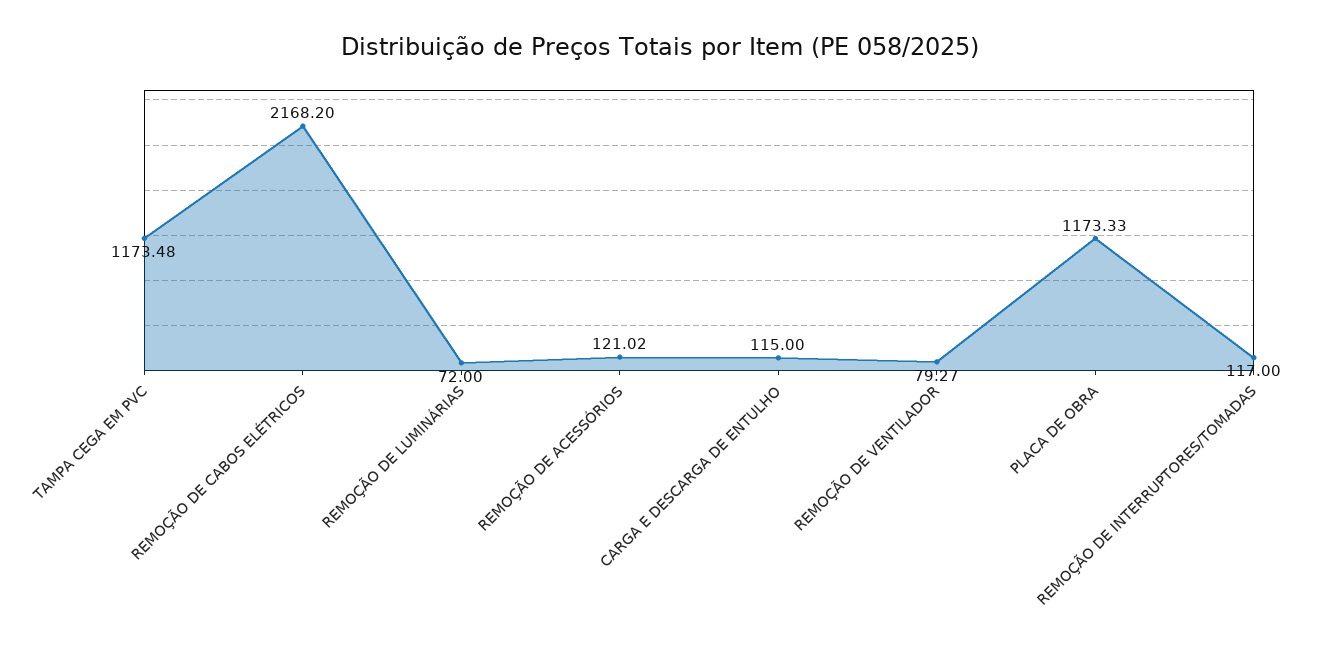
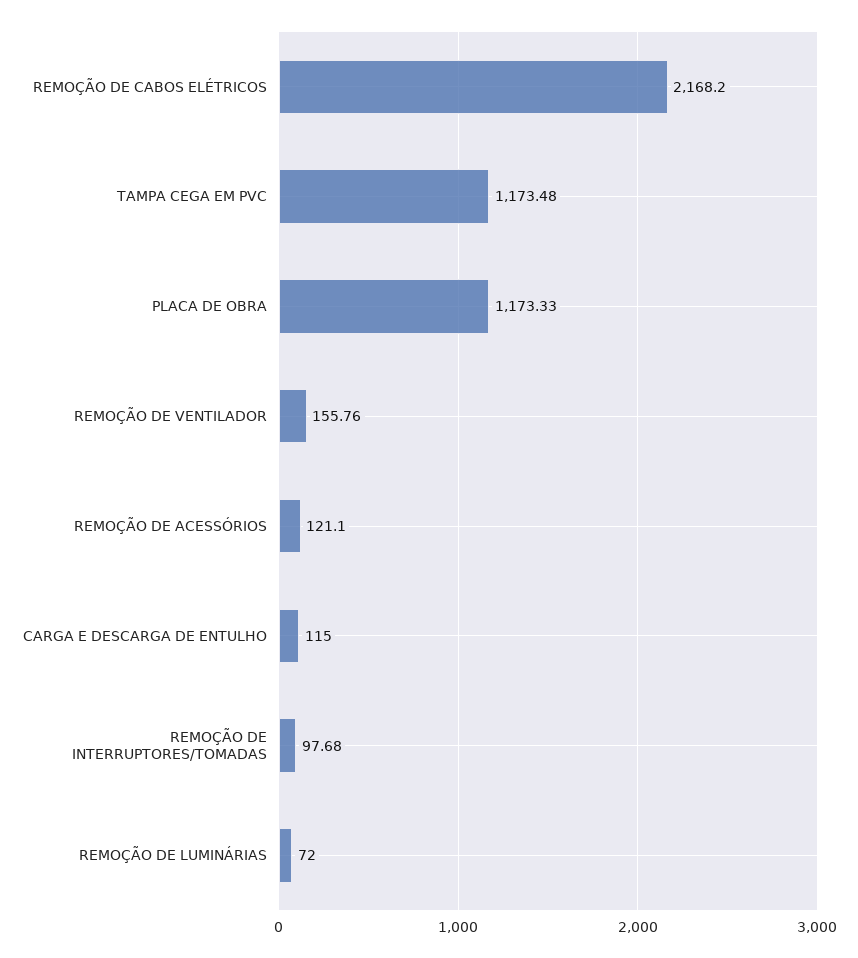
  {
    "TAMPA CEGA EM PVC": 1173.48,
    "REMOÇÃO DE CABOS ELÉTRICOS": 2168.2,
    "REMOÇÃO DE LUMINÁRIAS": 72,
-   "REMOÇÃO DE ACESSÓRIOS": 121.02,
+   "REMOÇÃO DE ACESSÓRIOS": 121.1,
    "CARGA E DESCARGA DE ENTULHO": 115,
-   "REMOÇÃO DE VENTILADOR": 79.27,
+   "REMOÇÃO DE VENTILADOR": 155.76,
    "PLACA DE OBRA": 1173.33,
-   "REMOÇÃO DE INTERRUPTORES/TOMADAS": 117
+   "REMOÇÃO DE INTERRUPTORES/TOMADAS": 97.68
  }

